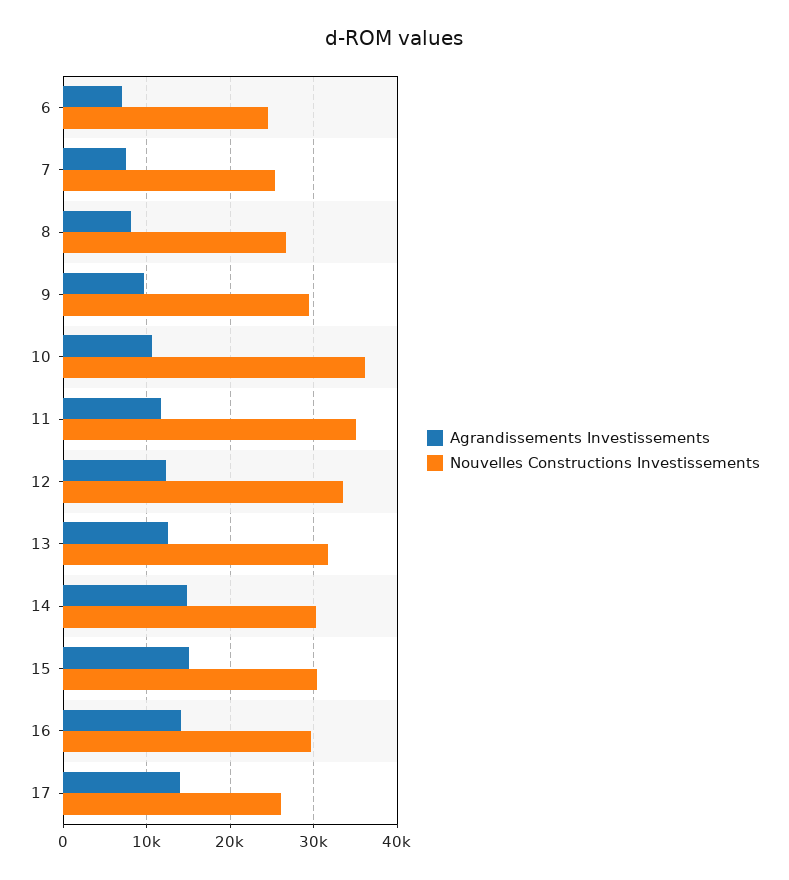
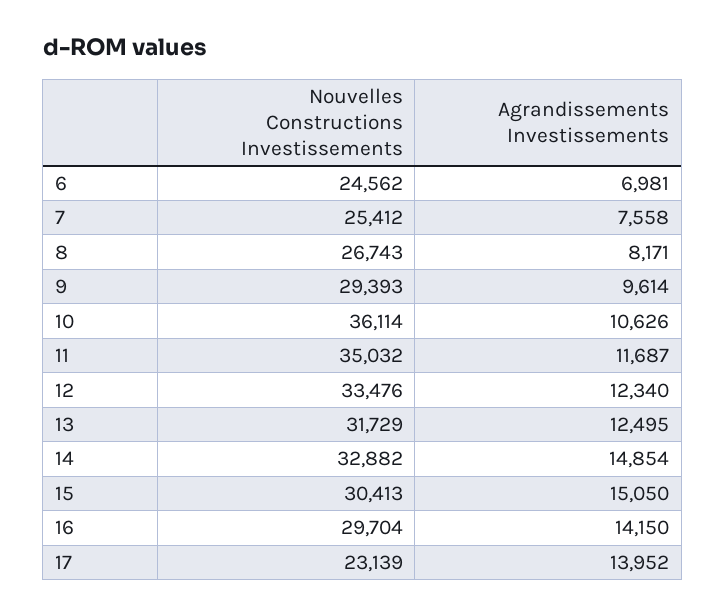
  {
    "Agrandissements Investissements": {
      "6": 6981,
      "7": 7558,
      "8": 8171,
      "9": 9614,
      "10": 10626,
      "11": 11687,
      "12": 12340,
      "13": 12495,
      "14": 14854,
      "15": 15050,
      "16": 14150,
      "17": 13952
    },
    "Nouvelles Constructions Investissements": {
      "6": 24562,
      "7": 25412,
      "8": 26743,
      "9": 29393,
      "10": 36114,
      "11": 35032,
      "12": 33476,
      "13": 31729,
-     "14": 30000,
+     "14": 32882,
      "15": 30413,
      "16": 29704,
-     "17": 26000
+     "17": 23139
    }
  }

